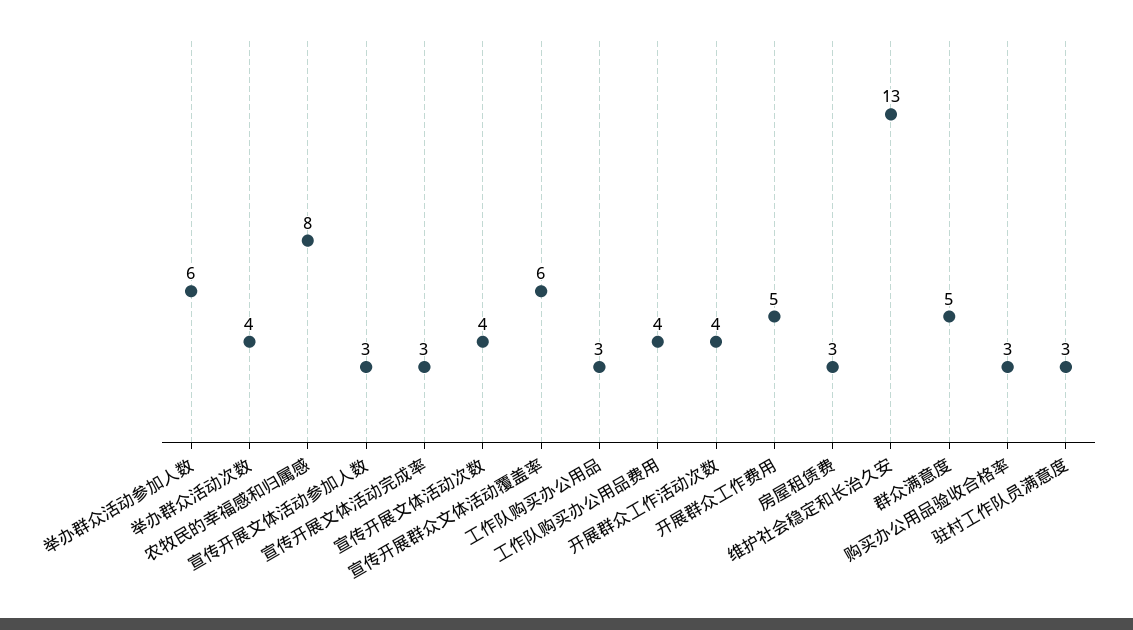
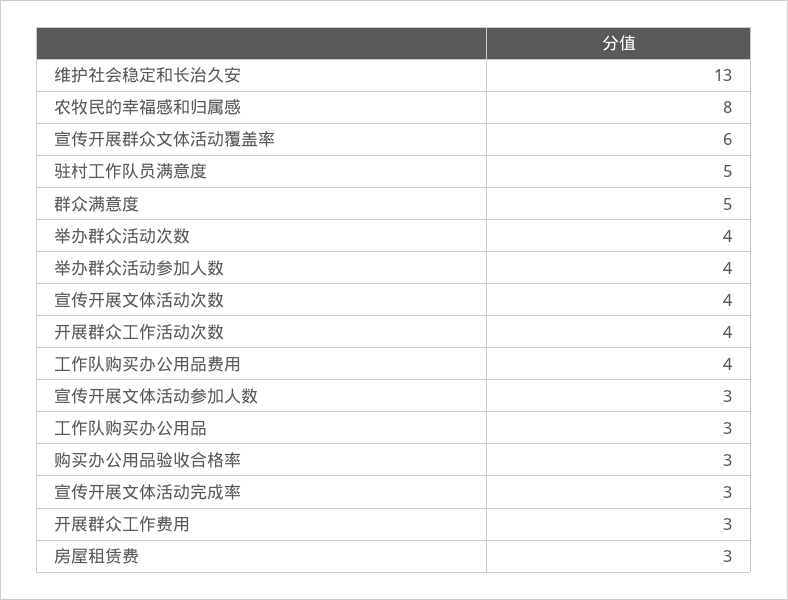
  {
-   "举办群众活动参加人数": 6,
+   "举办群众活动参加人数": 4,
    "举办群众活动次数": 4,
    "农牧民的幸福感和归属感": 8,
    "宣传开展文体活动参加人数": 3,
    "宣传开展文体活动完成率": 3,
    "宣传开展文体活动次数": 4,
    "宣传开展群众文体活动覆盖率": 6,
    "工作队购买办公用品": 3,
    "工作队购买办公用品费用": 4,
    "开展群众工作活动次数": 4,
-   "开展群众工作费用": 5,
+   "开展群众工作费用": 3,
    "房屋租赁费": 3,
    "维护社会稳定和长治久安": 13,
    "群众满意度": 5,
    "购买办公用品验收合格率": 3,
-   "驻村工作队员满意度": 3
+   "驻村工作队员满意度": 5
  }

